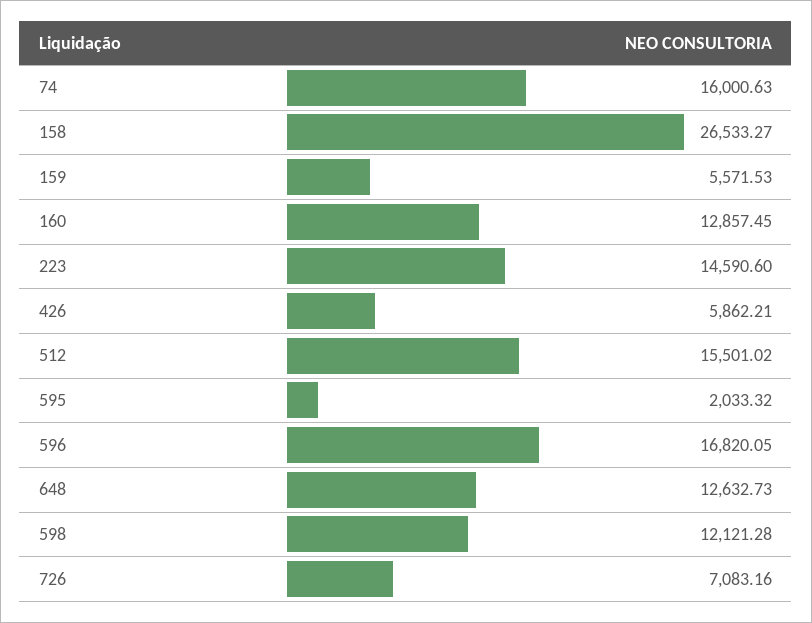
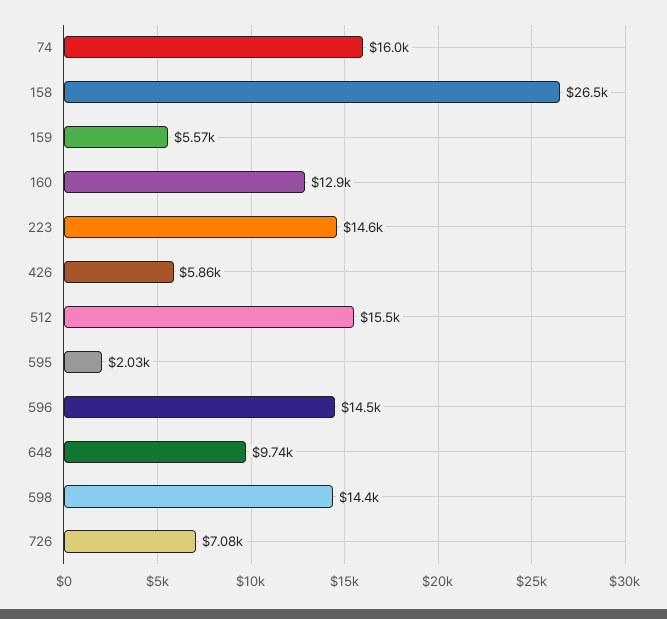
  {
    "74": 16000.63,
    "158": 26533.27,
    "159": 5571.53,
    "160": 12857.45,
    "223": 14590.6,
    "426": 5862.21,
    "512": 15501.02,
    "595": 2033.32,
-   "596": 16820.05,
+   "596": 14500,
-   "648": 12632.73,
+   "648": 9740,
-   "598": 12121.28,
+   "598": 14400,
    "726": 7083.16
  }

